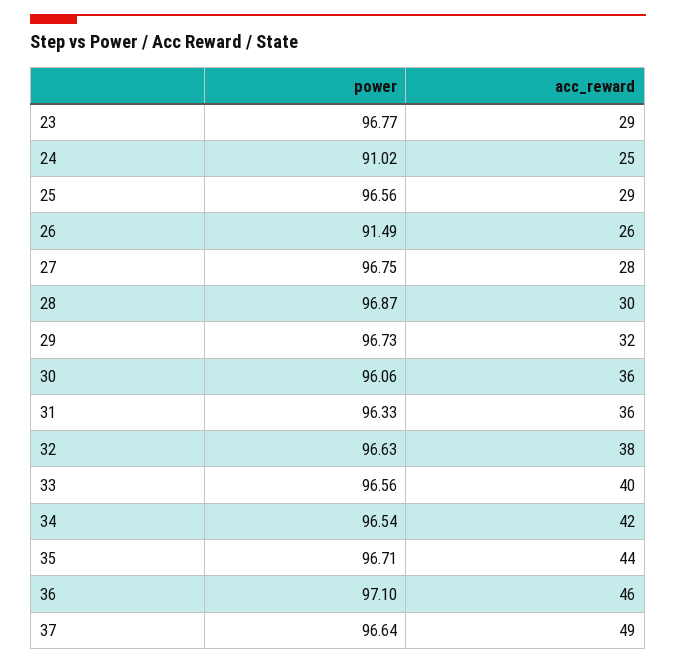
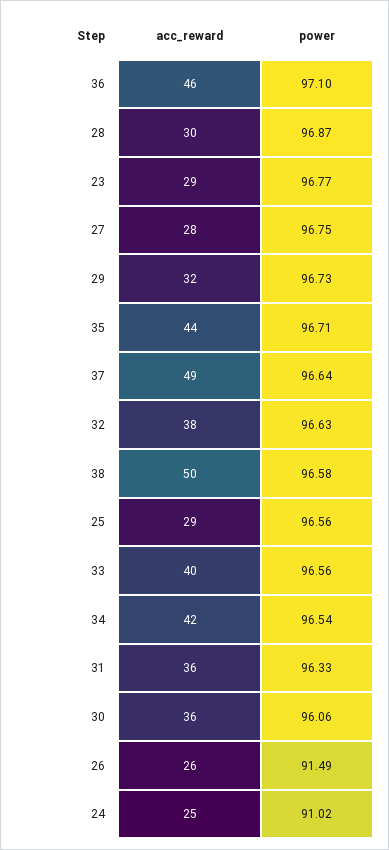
  {
    "power": {
      "23": 96.77,
      "24": 91.02,
      "25": 96.56,
      "26": 91.49,
      "27": 96.75,
      "28": 96.87,
      "29": 96.73,
      "30": 96.06,
      "31": 96.33,
      "32": 96.63,
      "33": 96.56,
      "34": 96.54,
      "35": 96.71,
      "36": 97.1,
-     "37": 96.64
+     "37": 96.64,
+     "38": 96.58
    },
    "acc_reward": {
      "23": 29,
      "24": 25,
      "25": 29,
      "26": 26,
      "27": 28,
      "28": 30,
      "29": 32,
      "30": 36,
      "31": 36,
      "32": 38,
      "33": 40,
      "34": 42,
      "35": 44,
      "36": 46,
-     "37": 49
+     "37": 49,
+     "38": 50
    }
  }

